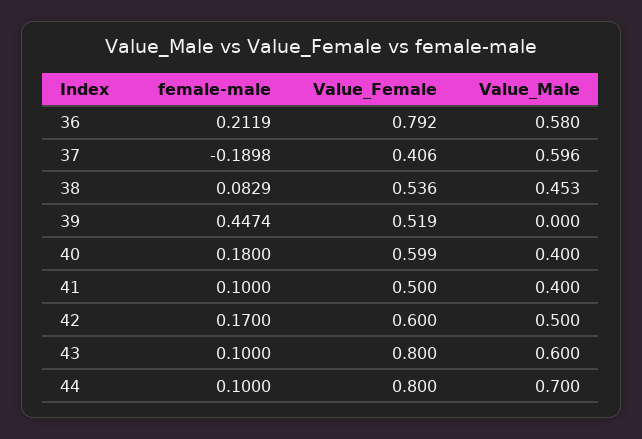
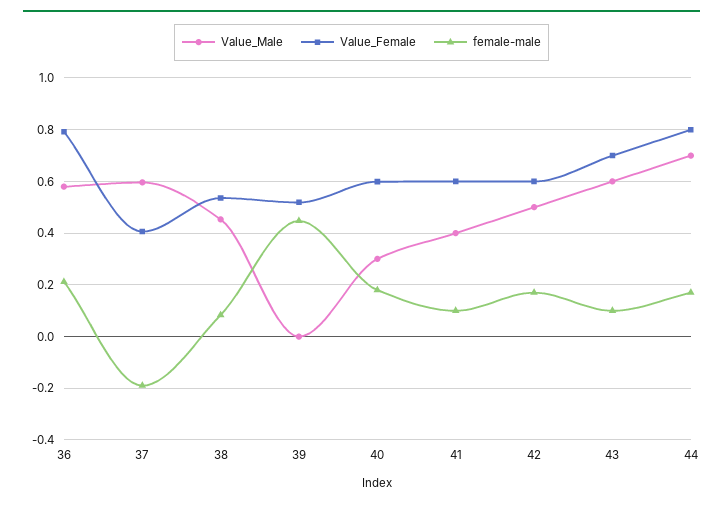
  {
    "female-male": {
      "36": 0.2119,
      "37": -0.1898,
      "38": 0.0829,
      "39": 0.4474,
      "40": 0.18,
      "41": 0.1,
      "42": 0.17,
      "43": 0.1,
-     "44": 0.1
+     "44": 0.175
    },
    "Value_Female": {
      "36": 0.792,
      "37": 0.406,
      "38": 0.536,
      "39": 0.519,
      "40": 0.599,
-     "41": 0.5,
+     "41": 0.6,
      "42": 0.6,
-     "43": 0.8,
+     "43": 0.7,
      "44": 0.8
    },
    "Value_Male": {
      "36": 0.58,
      "37": 0.596,
      "38": 0.453,
      "39": 0,
-     "40": 0.4,
+     "40": 0.3,
      "41": 0.4,
      "42": 0.5,
      "43": 0.6,
      "44": 0.7
    }
  }

